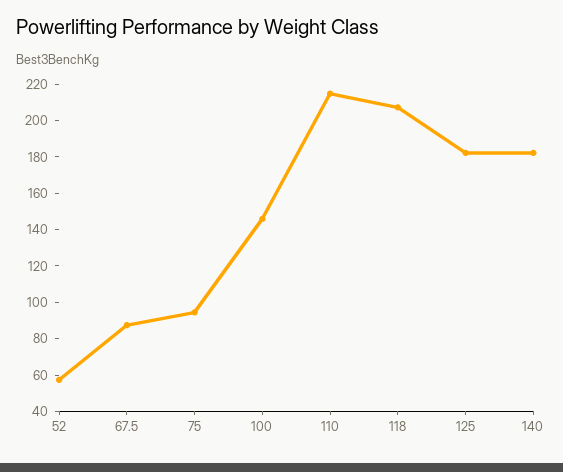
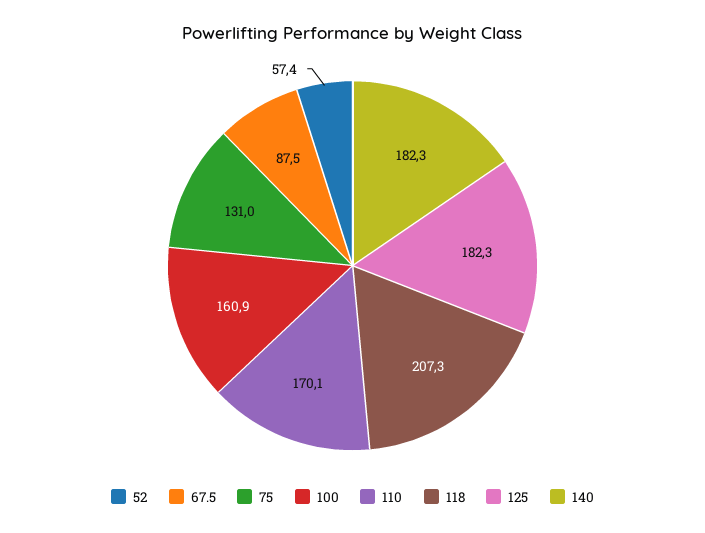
  {
    "52": 57.4,
    "67.5": 87.5,
-   "75": 95,
+   "75": 131,
-   "100": 145,
+   "100": 160.9,
-   "110": 215,
+   "110": 170.1,
    "118": 207.3,
    "125": 182.3,
    "140": 182.3
  }

